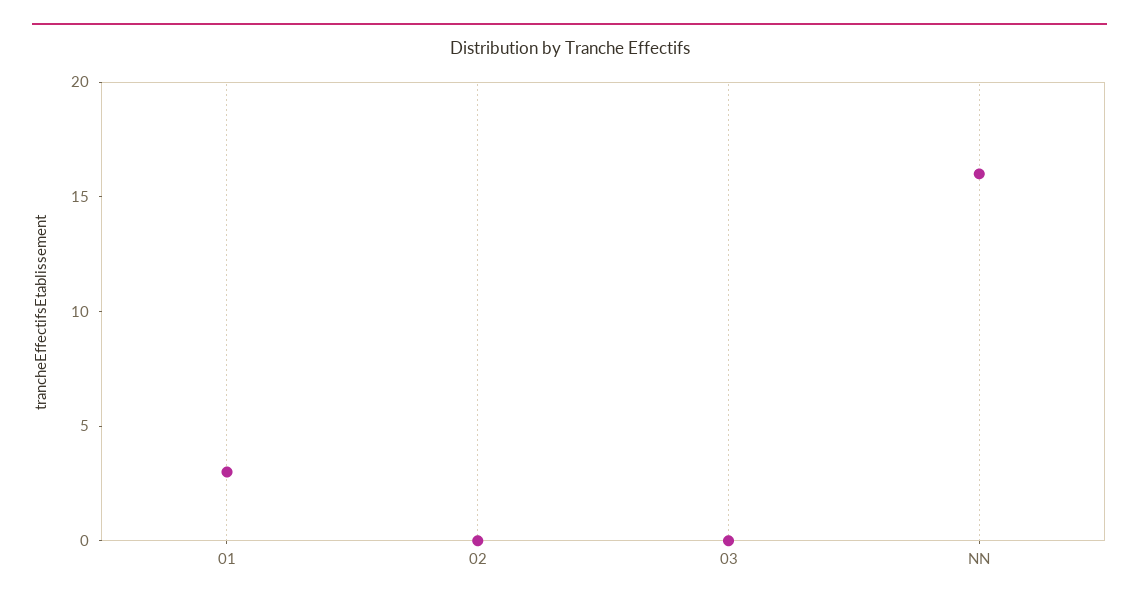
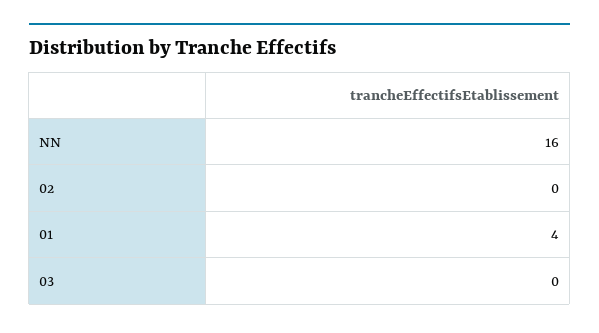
  {
-   "01": 3,
+   "01": 4,
    "02": 0,
    "03": 0,
    "NN": 16
  }

